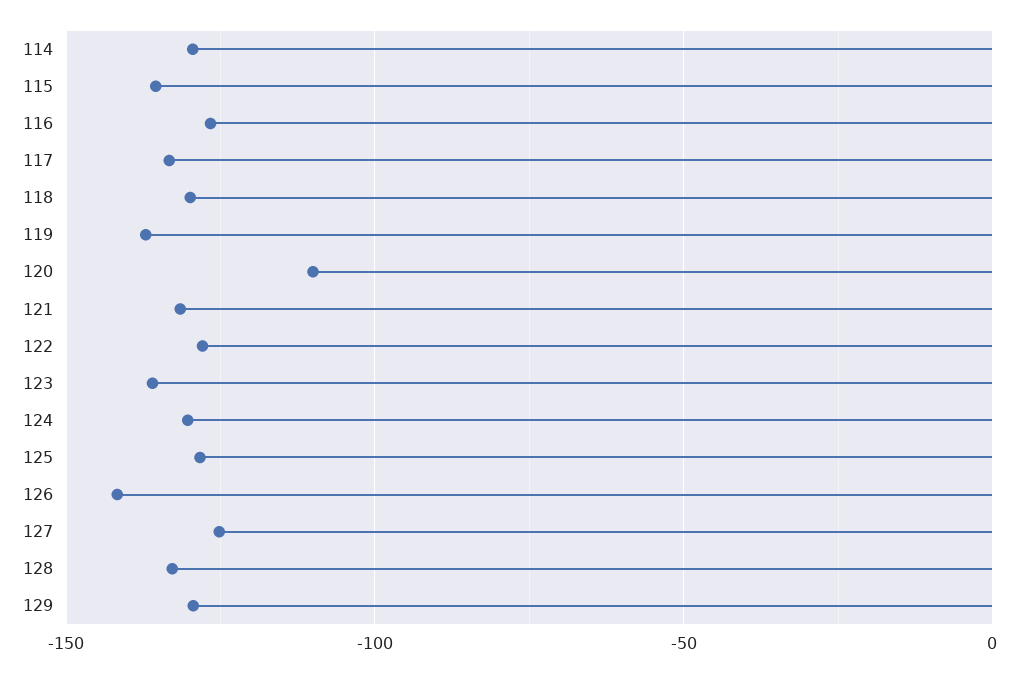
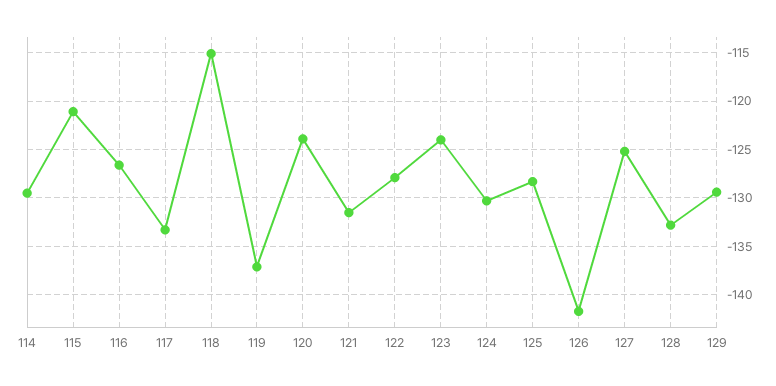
  {
    "114": -130,
-   "115": -135,
+   "115": -121,
    "116": -127,
    "117": -133,
-   "118": -130,
+   "118": -115,
    "119": -137,
-   "120": -110,
+   "120": -124,
    "121": -132,
    "122": -128,
-   "123": -135,
+   "123": -124,
    "124": -130,
    "125": -128,
    "126": -142,
    "127": -125,
    "128": -133,
    "129": -129
  }

